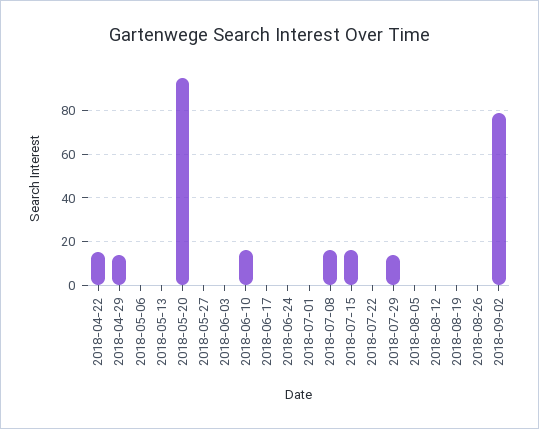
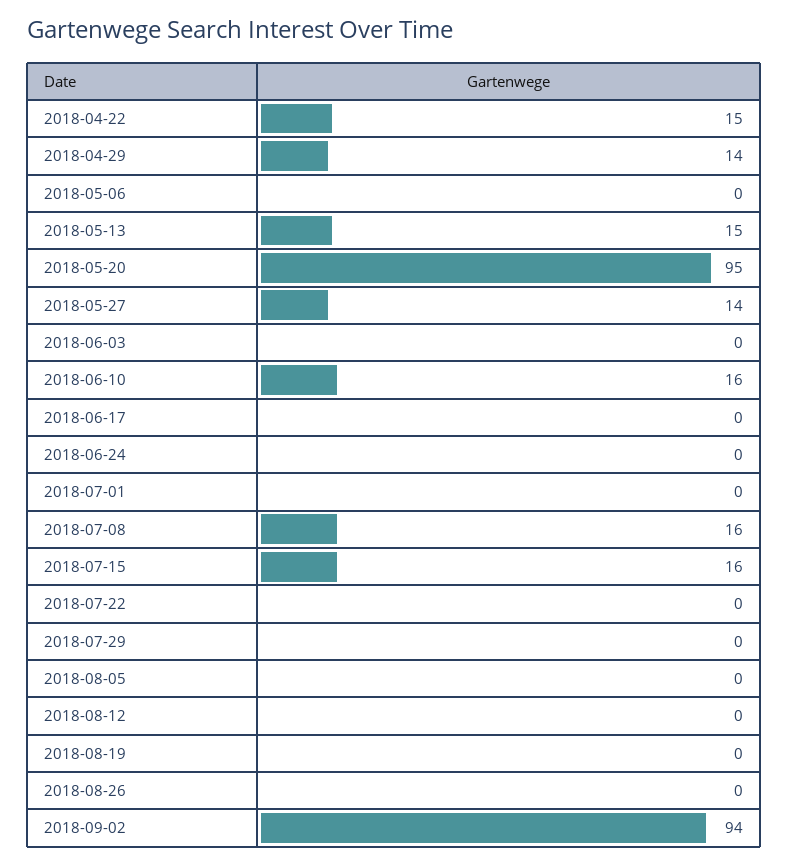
  {
    "2018-04-22": 15,
    "2018-04-29": 14,
    "2018-05-06": 0,
-   "2018-05-13": 0,
+   "2018-05-13": 15,
    "2018-05-20": 95,
-   "2018-05-27": 0,
+   "2018-05-27": 14,
    "2018-06-03": 0,
    "2018-06-10": 16,
    "2018-06-17": 0,
    "2018-06-24": 0,
    "2018-07-01": 0,
    "2018-07-08": 16,
    "2018-07-15": 16,
    "2018-07-22": 0,
-   "2018-07-29": 15,
+   "2018-07-29": 0,
    "2018-08-05": 0,
    "2018-08-12": 0,
    "2018-08-19": 0,
    "2018-08-26": 0,
-   "2018-09-02": 80
+   "2018-09-02": 94
  }

